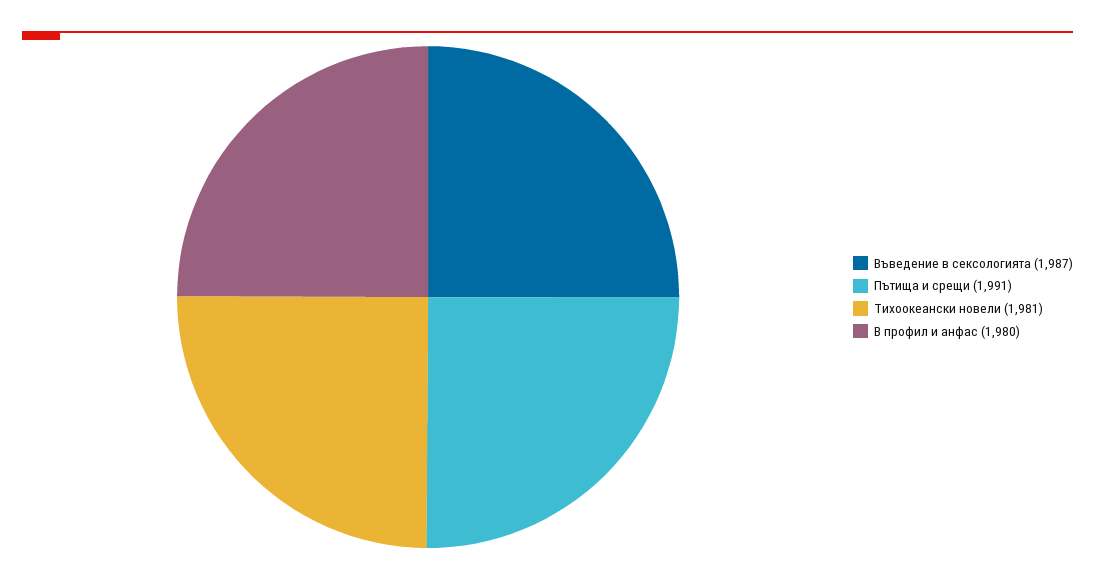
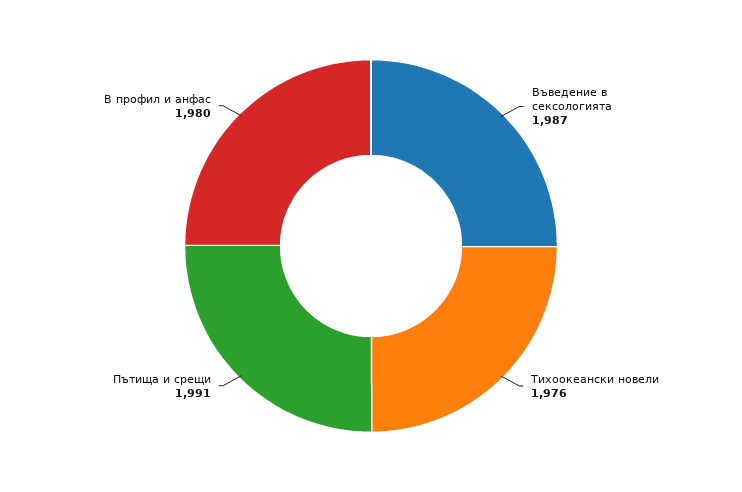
  {
    "Въведение в сексологията": 1987,
    "Пътища и срещи": 1991,
-   "Тихоокеански новели": 1981,
+   "Тихоокеански новели": 1976,
    "В профил и анфас": 1980
  }

